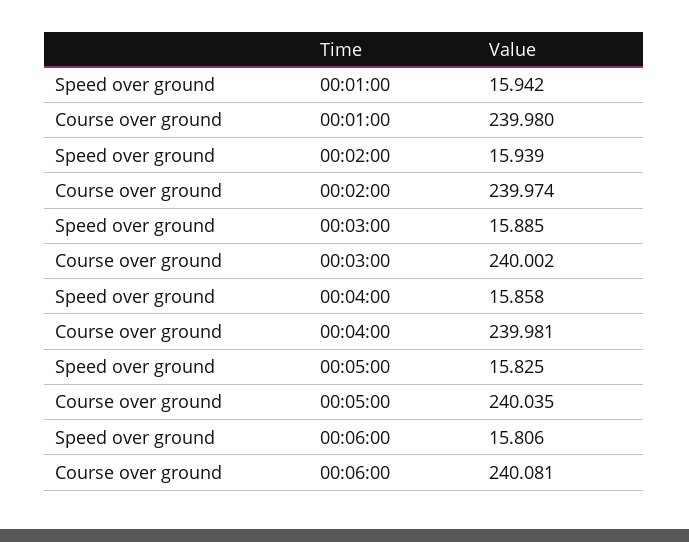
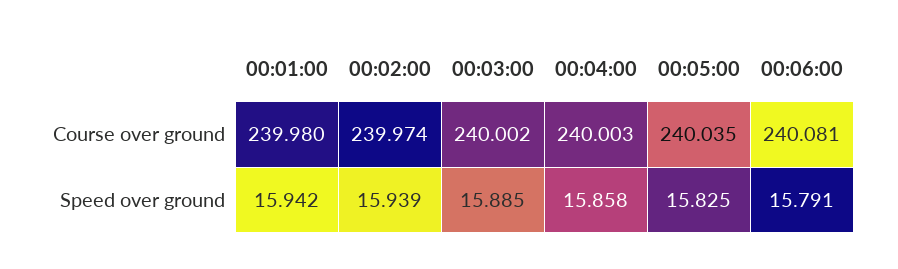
  {
    "Speed over ground": {
      "00:01:00": 15.942,
      "00:02:00": 15.939,
      "00:03:00": 15.885,
      "00:04:00": 15.858,
      "00:05:00": 15.825,
-     "00:06:00": 15.806
+     "00:06:00": 15.791
    },
    "Course over ground": {
      "00:01:00": 239.98,
      "00:02:00": 239.974,
      "00:03:00": 240.002,
-     "00:04:00": 239.981,
+     "00:04:00": 240.003,
      "00:05:00": 240.035,
      "00:06:00": 240.081
    }
  }

